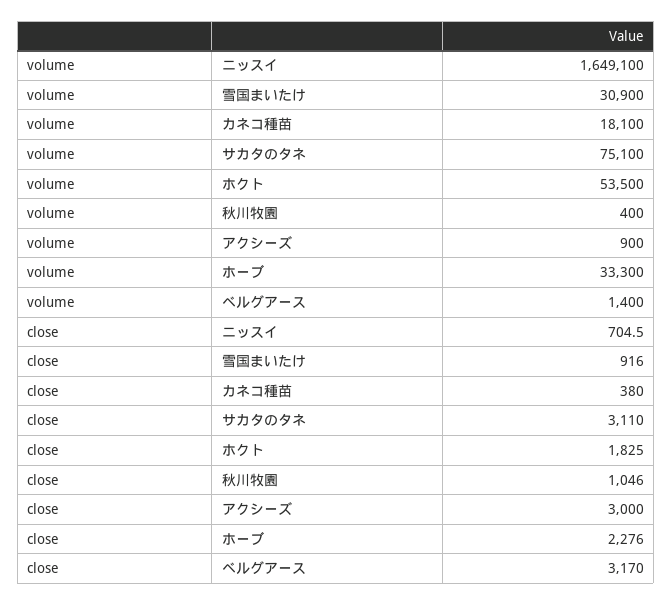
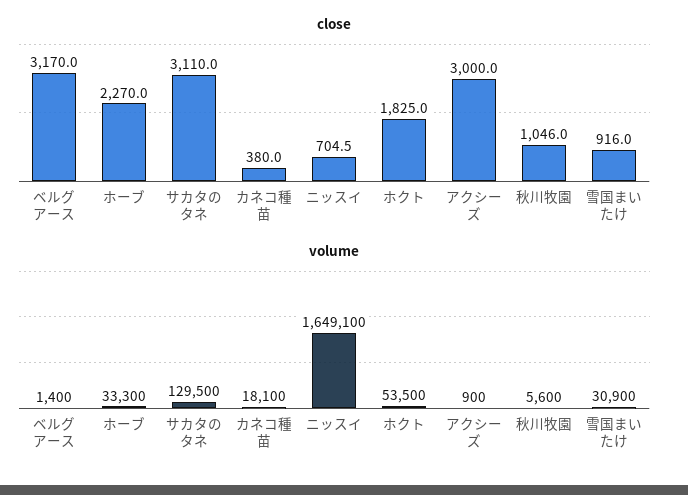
  {
    "volume": {
      "ニッスイ": 1649100,
      "雪国まいたけ": 30900,
      "カネコ種苗": 18100,
-     "サカタのタネ": 75100,
+     "サカタのタネ": 129500,
      "ホクト": 53500,
-     "秋川牧園": 400,
+     "秋川牧園": 5600,
      "アクシーズ": 900,
      "ホーブ": 33300,
      "ベルグアース": 1400
    },
    "close": {
      "ニッスイ": 704.5,
      "雪国まいたけ": 916,
      "カネコ種苗": 380,
      "サカタのタネ": 3110,
      "ホクト": 1825,
      "秋川牧園": 1046,
      "アクシーズ": 3000,
-     "ホーブ": 2276,
+     "ホーブ": 2270,
      "ベルグアース": 3170
    }
  }

